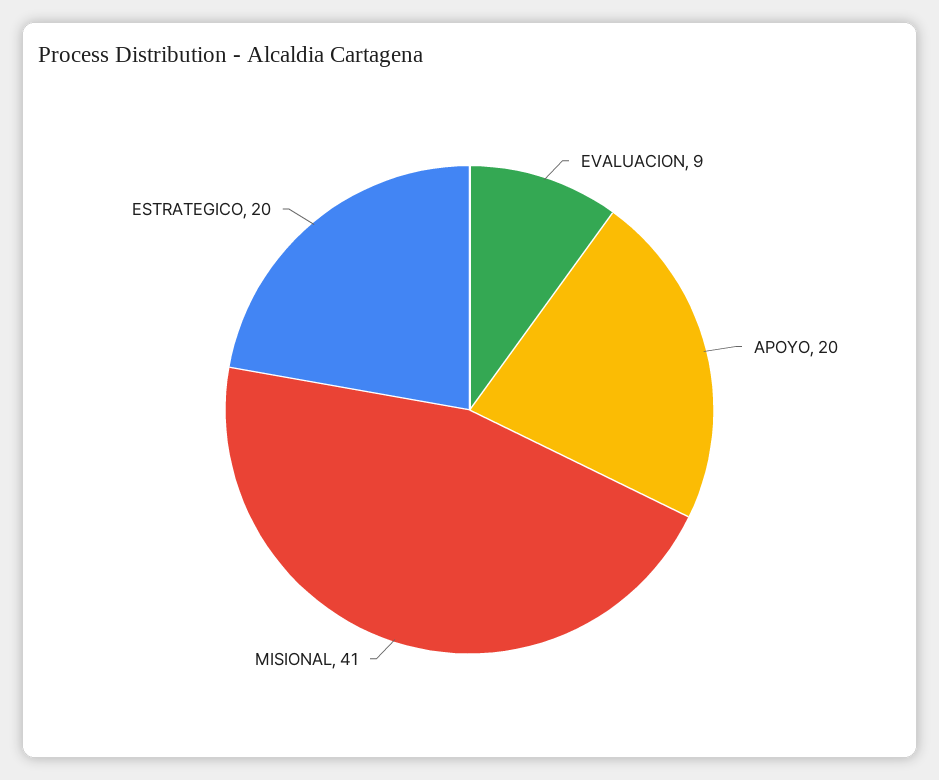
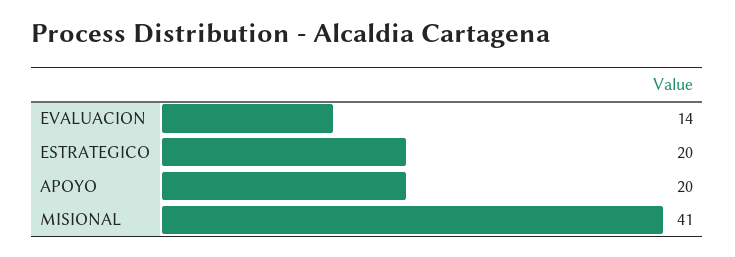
  {
-   "EVALUACION": 9,
+   "EVALUACION": 14,
    "APOYO": 20,
    "MISIONAL": 41,
    "ESTRATEGICO": 20
  }

